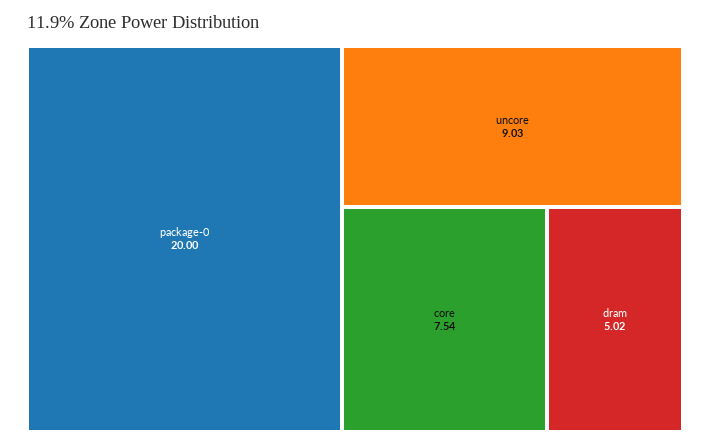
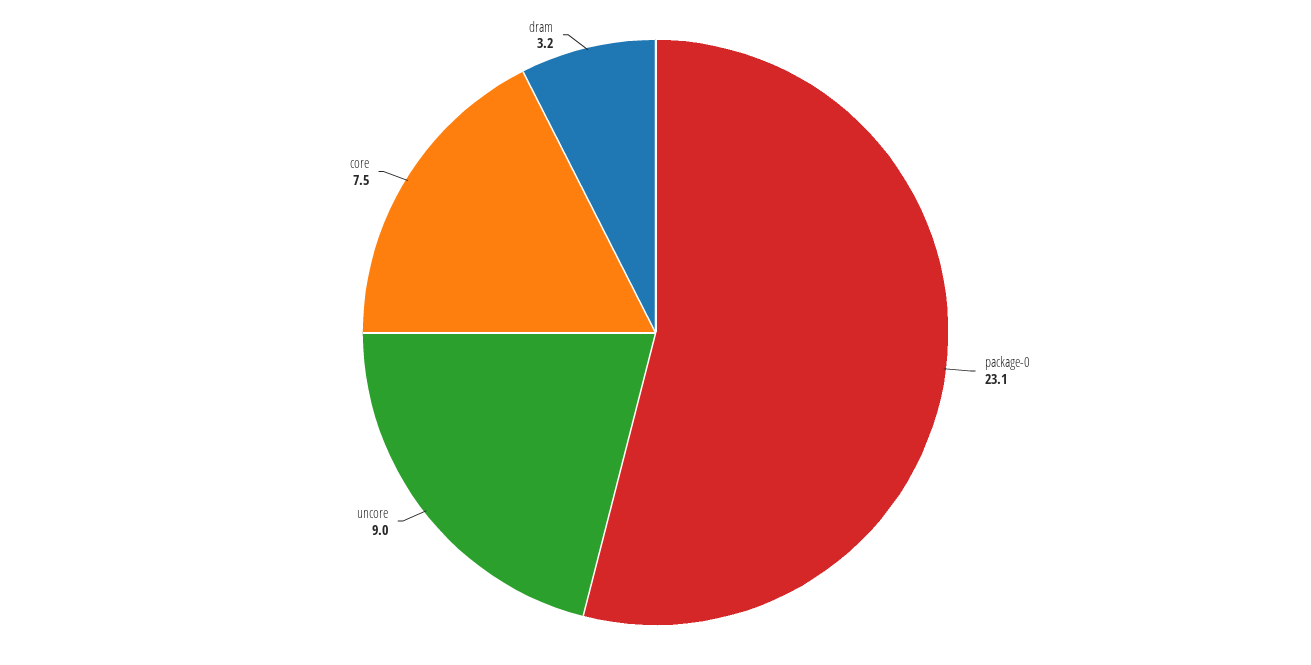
  {
-   "package-0": 20,
+   "package-0": 23.1,
    "uncore": 9.03,
    "core": 7.54,
-   "dram": 5.02
+   "dram": 3.2
  }

